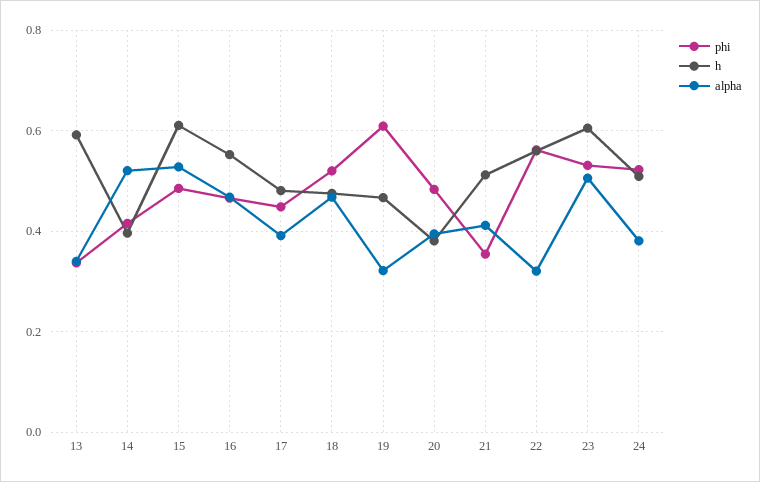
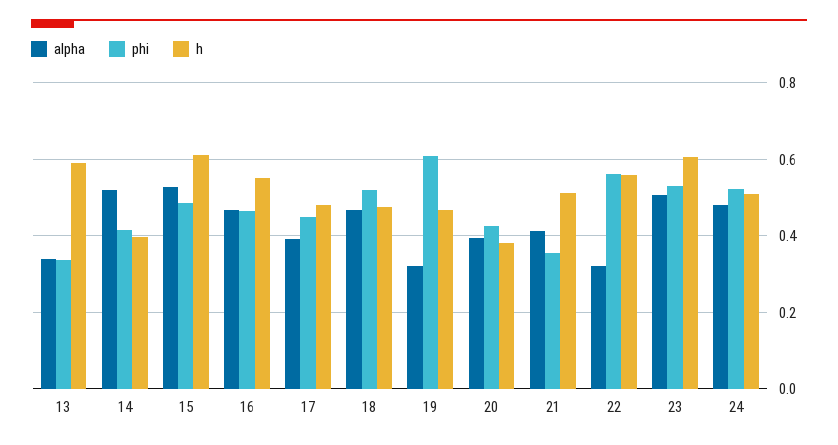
  {
    "phi": {
      "13": 0.34,
      "14": 0.42,
      "15": 0.48,
      "16": 0.46,
      "17": 0.44,
      "18": 0.52,
      "19": 0.6,
-     "20": 0.48,
+     "20": 0.42,
      "21": 0.36,
      "22": 0.56,
      "23": 0.54,
      "24": 0.52
    },
    "h": {
      "13": 0.6,
      "14": 0.4,
      "15": 0.62,
      "16": 0.56,
      "17": 0.48,
      "18": 0.48,
      "19": 0.46,
      "20": 0.38,
      "21": 0.52,
      "22": 0.56,
      "23": 0.6,
      "24": 0.5
    },
    "alpha": {
      "13": 0.34,
      "14": 0.52,
      "15": 0.52,
      "16": 0.46,
      "17": 0.4,
      "18": 0.46,
      "19": 0.32,
      "20": 0.4,
      "21": 0.42,
      "22": 0.32,
      "23": 0.5,
-     "24": 0.38
+     "24": 0.48
    }
  }

